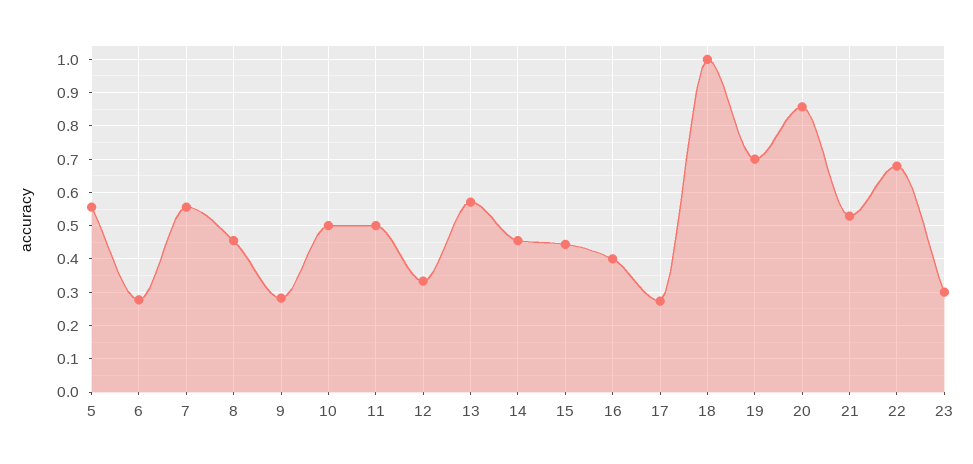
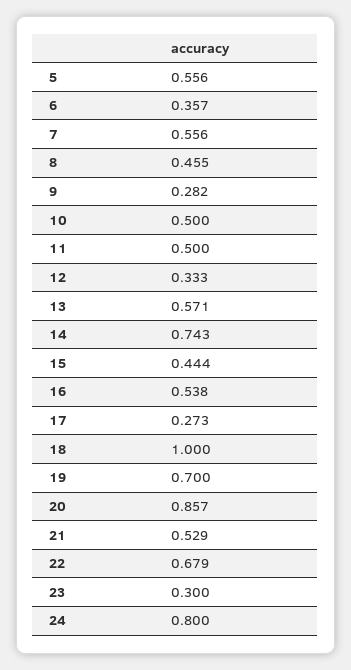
  {
    "5": 0.556,
-   "6": 0.28,
+   "6": 0.357,
    "7": 0.556,
    "8": 0.455,
    "9": 0.282,
    "10": 0.5,
    "11": 0.5,
    "12": 0.333,
    "13": 0.571,
-   "14": 0.46,
+   "14": 0.743,
    "15": 0.444,
-   "16": 0.4,
+   "16": 0.538,
    "17": 0.273,
    "18": 1,
    "19": 0.7,
    "20": 0.857,
    "21": 0.529,
    "22": 0.679,
-   "23": 0.3
+   "23": 0.3,
+   "24": 0.8
  }

